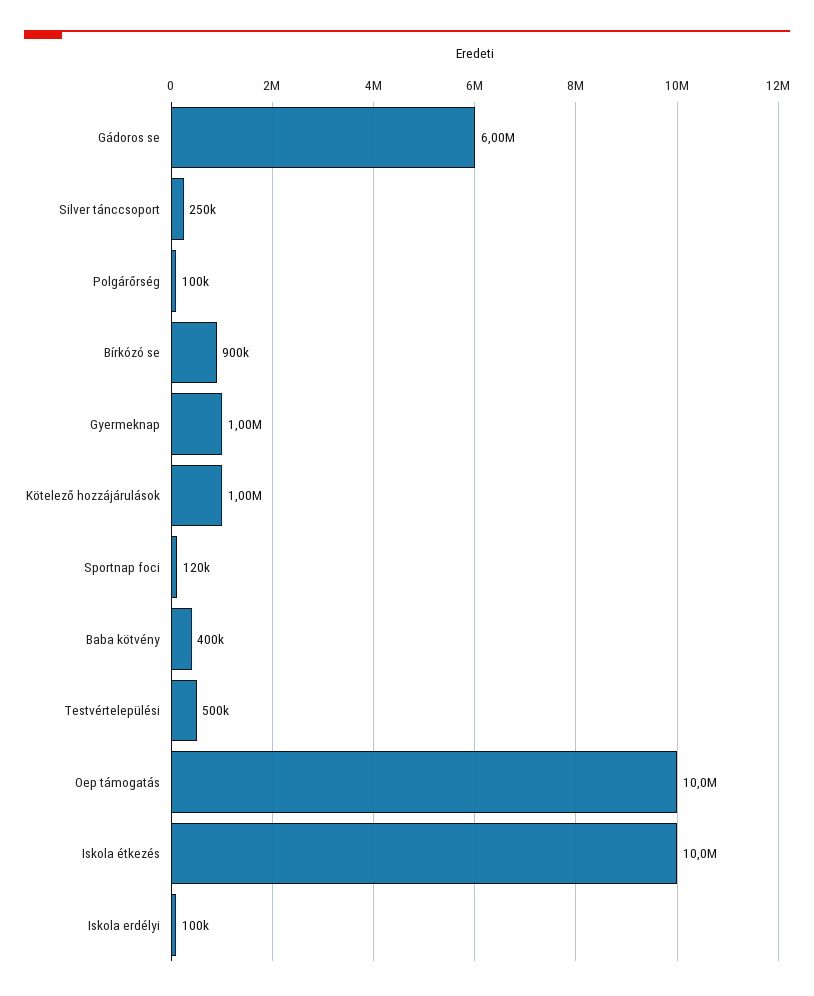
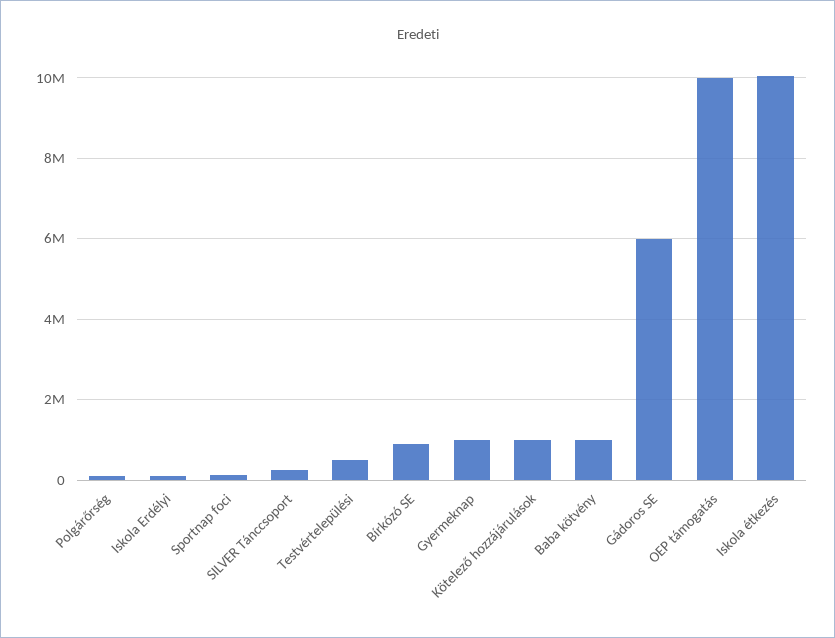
  {
    "Gádoros se": 6000000,
    "Silver tánccsoport": 250000,
    "Polgárőrség": 100000,
    "Bírkózó se": 900000,
    "Gyermeknap": 1000000,
    "Kötelező hozzájárulások": 1000000,
    "Sportnap foci": 120000,
-   "Baba kötvény": 400000,
+   "Baba kötvény": 1000000,
    "Testvértelepülési": 500000,
    "Oep támogatás": 10000000,
    "Iskola étkezés": 10000000,
    "Iskola erdélyi": 100000
  }

